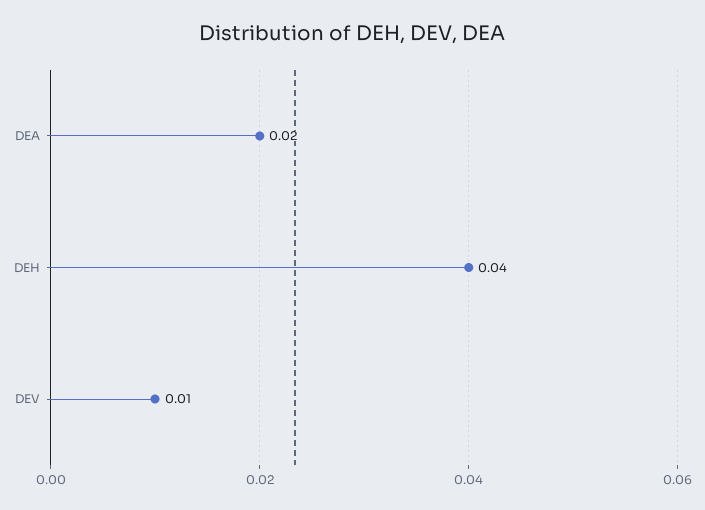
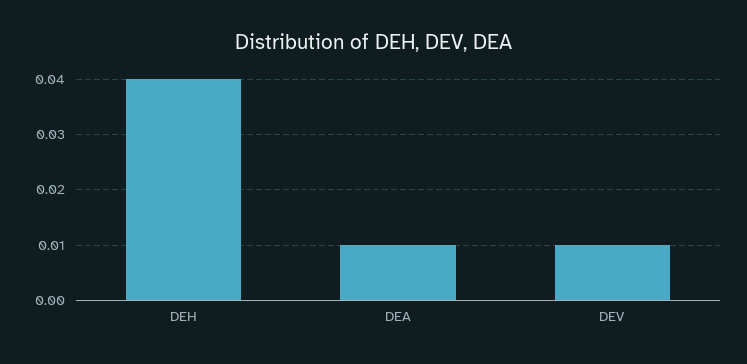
  {
-   "DEA": 0.02,
+   "DEA": 0.01,
    "DEH": 0.04,
    "DEV": 0.01
  }

